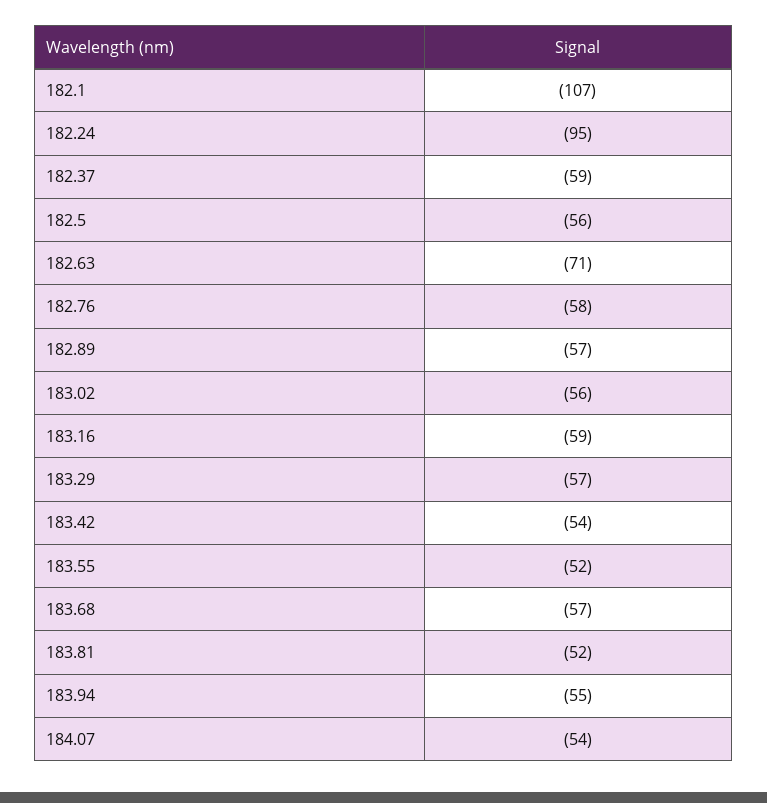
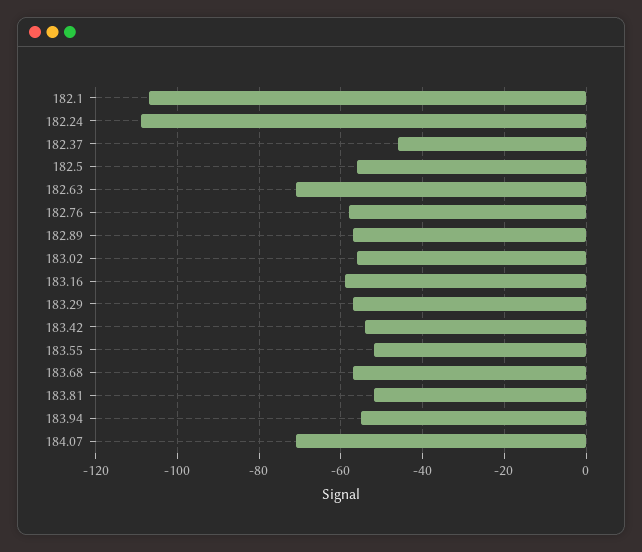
  {
    "182.1": -107,
-   "182.24": -95,
+   "182.24": -110,
-   "182.37": -59,
+   "182.37": -45,
    "182.5": -56,
    "182.63": -71,
    "182.76": -58,
    "182.89": -57,
    "183.02": -56,
    "183.16": -59,
    "183.29": -57,
    "183.42": -54,
    "183.55": -52,
    "183.68": -57,
    "183.81": -52,
    "183.94": -55,
-   "184.07": -54
+   "184.07": -70
  }

